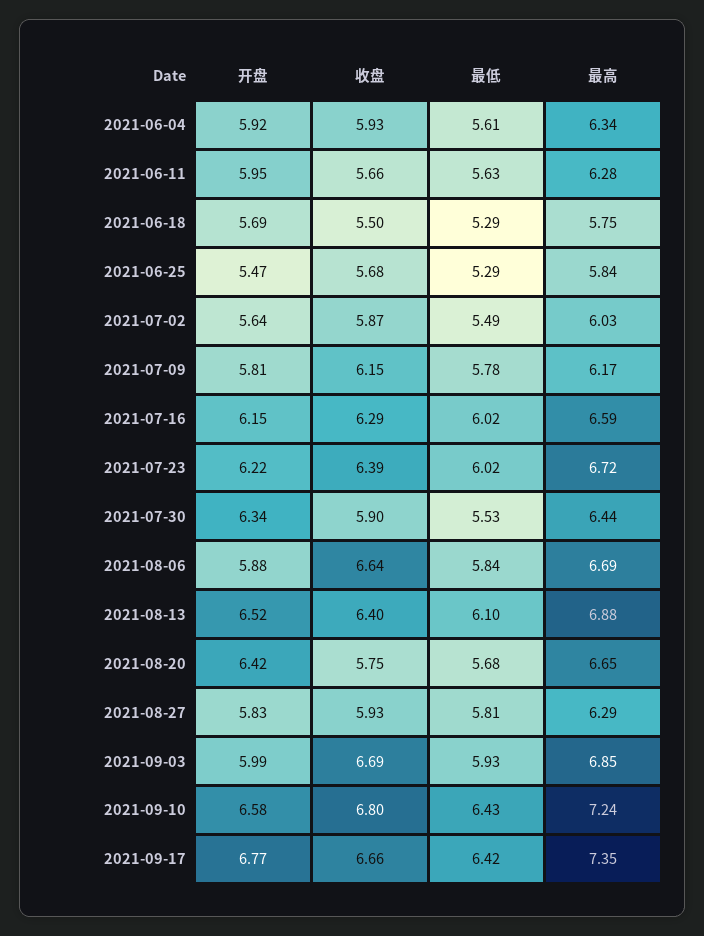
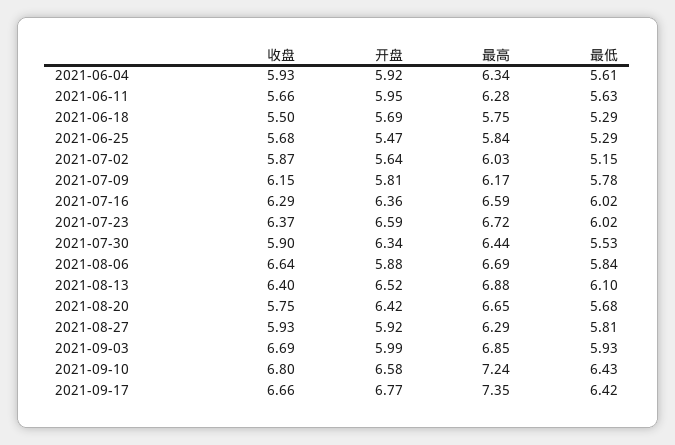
  {
    "开盘": {
      "2021-06-04": 5.92,
      "2021-06-11": 5.95,
      "2021-06-18": 5.69,
      "2021-06-25": 5.47,
      "2021-07-02": 5.64,
      "2021-07-09": 5.81,
-     "2021-07-16": 6.15,
+     "2021-07-16": 6.36,
-     "2021-07-23": 6.22,
+     "2021-07-23": 6.59,
      "2021-07-30": 6.34,
      "2021-08-06": 5.88,
      "2021-08-13": 6.52,
      "2021-08-20": 6.42,
-     "2021-08-27": 5.83,
+     "2021-08-27": 5.92,
      "2021-09-03": 5.99,
      "2021-09-10": 6.58,
      "2021-09-17": 6.77
    },
    "收盘": {
      "2021-06-04": 5.93,
      "2021-06-11": 5.66,
      "2021-06-18": 5.5,
      "2021-06-25": 5.68,
      "2021-07-02": 5.87,
      "2021-07-09": 6.15,
      "2021-07-16": 6.29,
-     "2021-07-23": 6.39,
+     "2021-07-23": 6.37,
      "2021-07-30": 5.9,
      "2021-08-06": 6.64,
      "2021-08-13": 6.4,
      "2021-08-20": 5.75,
      "2021-08-27": 5.93,
      "2021-09-03": 6.69,
      "2021-09-10": 6.8,
      "2021-09-17": 6.66
    },
    "最低": {
      "2021-06-04": 5.61,
      "2021-06-11": 5.63,
      "2021-06-18": 5.29,
      "2021-06-25": 5.29,
-     "2021-07-02": 5.49,
+     "2021-07-02": 5.15,
      "2021-07-09": 5.78,
      "2021-07-16": 6.02,
      "2021-07-23": 6.02,
      "2021-07-30": 5.53,
      "2021-08-06": 5.84,
      "2021-08-13": 6.1,
      "2021-08-20": 5.68,
      "2021-08-27": 5.81,
      "2021-09-03": 5.93,
      "2021-09-10": 6.43,
      "2021-09-17": 6.42
    },
    "最高": {
      "2021-06-04": 6.34,
      "2021-06-11": 6.28,
      "2021-06-18": 5.75,
      "2021-06-25": 5.84,
      "2021-07-02": 6.03,
      "2021-07-09": 6.17,
      "2021-07-16": 6.59,
      "2021-07-23": 6.72,
      "2021-07-30": 6.44,
      "2021-08-06": 6.69,
      "2021-08-13": 6.88,
      "2021-08-20": 6.65,
      "2021-08-27": 6.29,
      "2021-09-03": 6.85,
      "2021-09-10": 7.24,
      "2021-09-17": 7.35
    }
  }

